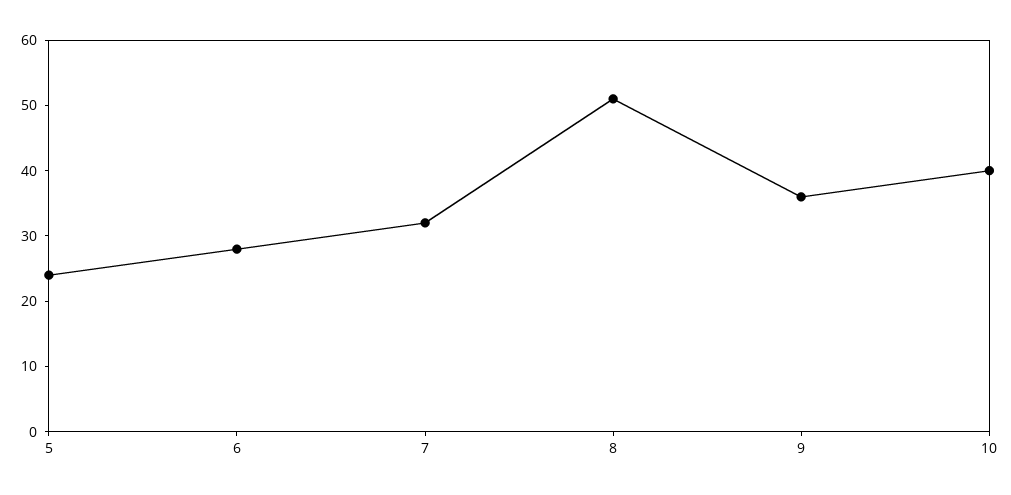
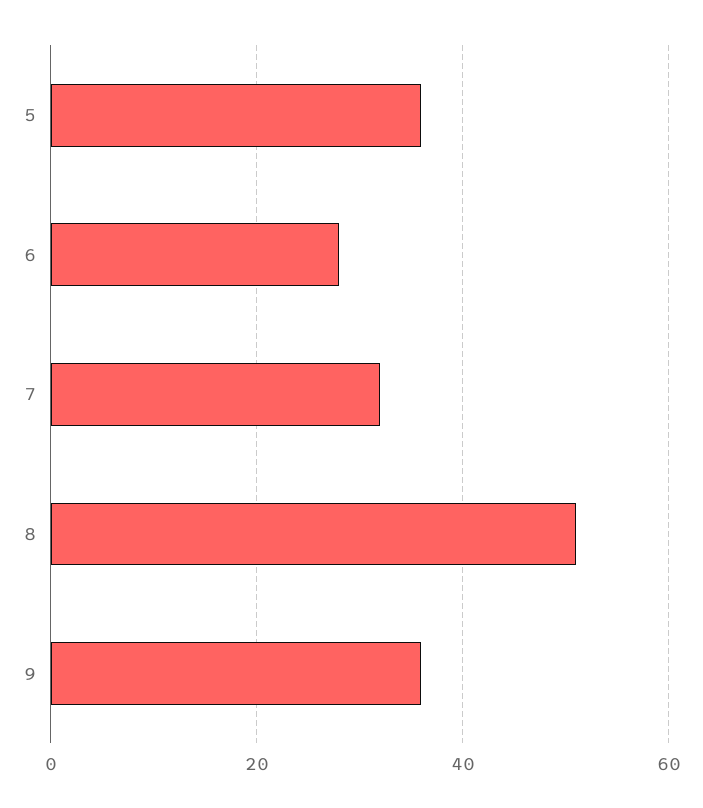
  {
-   "5": 25,
+   "5": 35,
    "6": 30,
    "7": 30,
    "8": 50,
-   "9": 35,
+   "9": 35
-   "10": 40
  }

